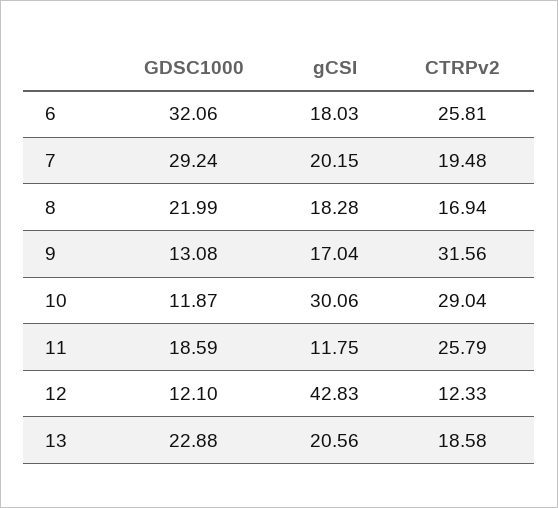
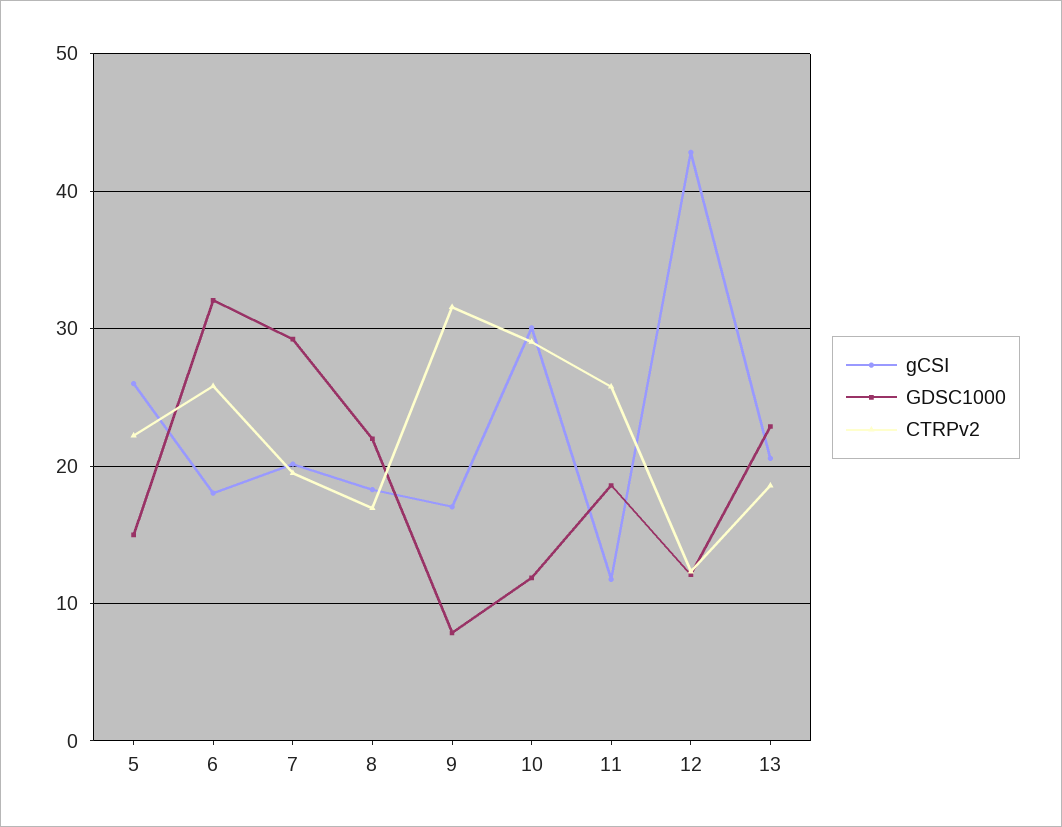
  {
    "GDSC1000": {
      "6": 32.06,
      "7": 29.24,
      "8": 21.99,
-     "9": 13.08,
+     "9": 8,
      "10": 11.87,
      "11": 18.59,
      "12": 12.1,
-     "13": 22.88
+     "13": 22.88,
+     "5": 15
    },
    "gCSI": {
      "6": 18.03,
      "7": 20.15,
      "8": 18.28,
      "9": 17.04,
      "10": 30.06,
      "11": 11.75,
      "12": 42.83,
-     "13": 20.56
+     "13": 20.56,
+     "5": 26
    },
    "CTRPv2": {
      "6": 25.81,
      "7": 19.48,
      "8": 16.94,
      "9": 31.56,
      "10": 29.04,
      "11": 25.79,
      "12": 12.33,
-     "13": 18.58
+     "13": 18.58,
+     "5": 22
    }
  }

